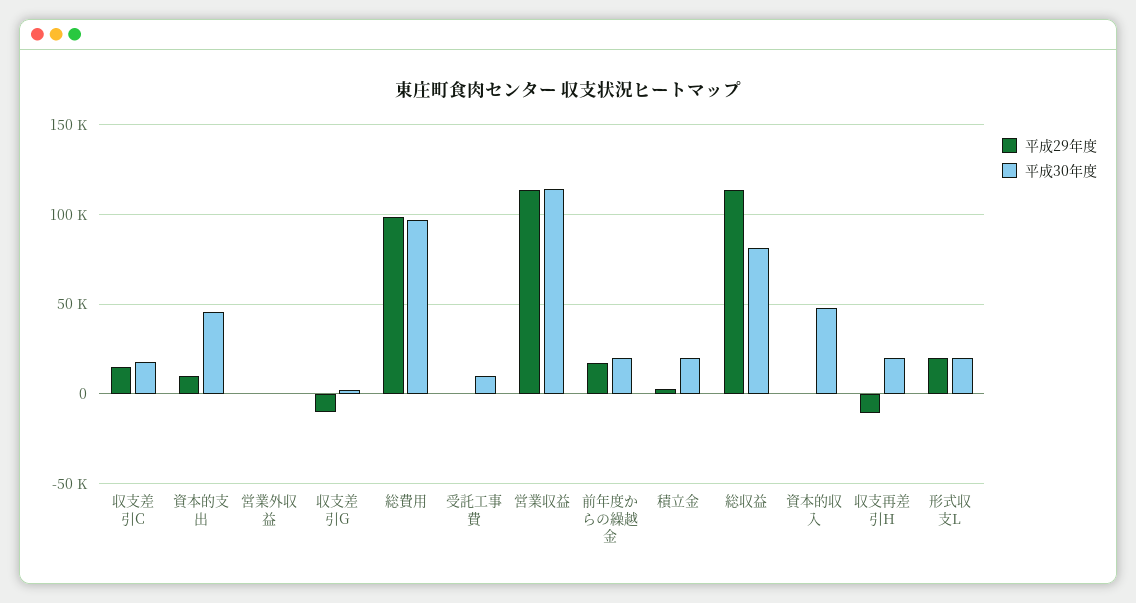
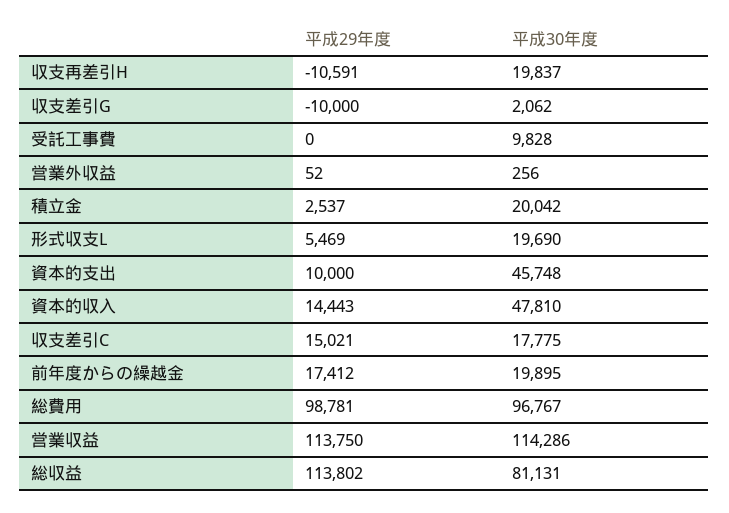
  {
    "平成29年度": {
      "収支差引C": 15021,
      "資本的支出": 10000,
      "営業外収益": 52,
      "収支差引G": -10000,
      "総費用": 98781,
      "受託工事費": 0,
      "営業収益": 113750,
      "前年度からの繰越金": 17412,
      "積立金": 2537,
      "総収益": 113802,
-     "資本的収入": 0,
+     "資本的収入": 14443,
      "収支再差引H": -10591,
-     "形式収支L": 20000
+     "形式収支L": 5469
    },
    "平成30年度": {
      "収支差引C": 17775,
      "資本的支出": 45748,
      "営業外収益": 256,
      "収支差引G": 2062,
      "総費用": 96767,
      "受託工事費": 9828,
      "営業収益": 114286,
      "前年度からの繰越金": 19895,
      "積立金": 20042,
      "総収益": 81131,
      "資本的収入": 47810,
      "収支再差引H": 19837,
      "形式収支L": 19690
    }
  }

